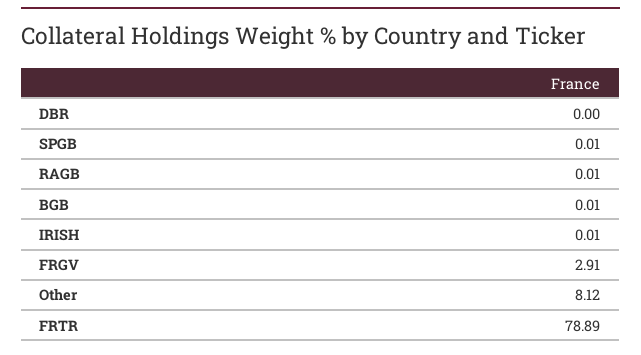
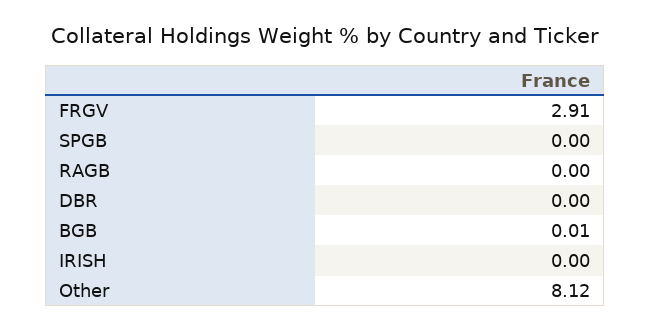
  {
    "DBR": 0,
-   "SPGB": 0.01,
+   "SPGB": 0,
-   "RAGB": 0.01,
+   "RAGB": 0,
    "BGB": 0.01,
-   "IRISH": 0.01,
+   "IRISH": 0,
    "FRGV": 2.91,
-   "Other": 8.12,
+   "Other": 8.12
-   "FRTR": 78.89
  }

